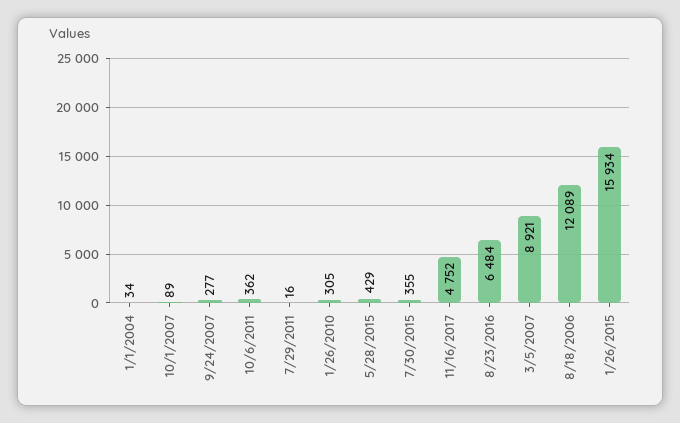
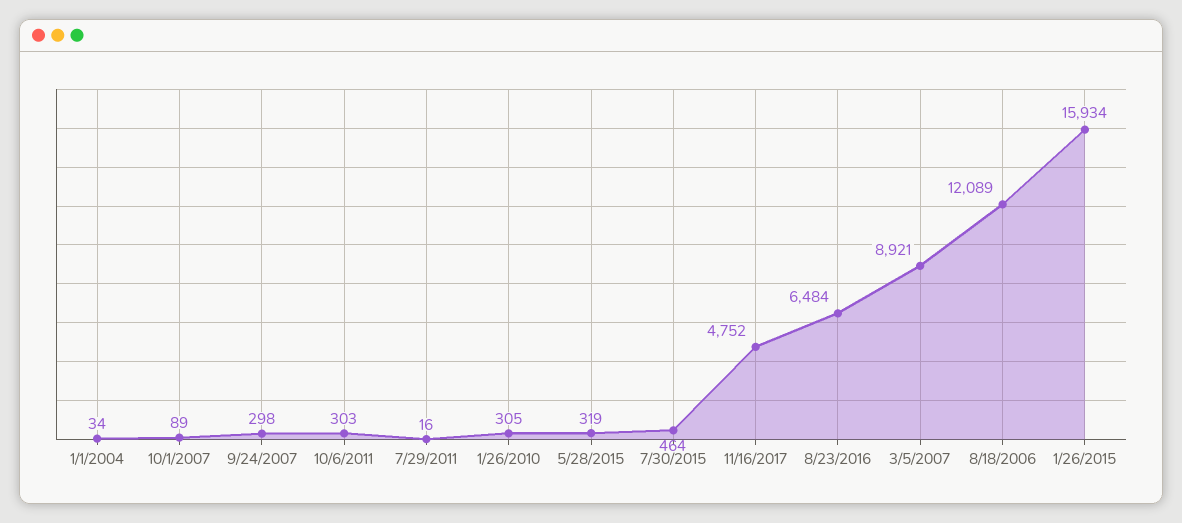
  {
    "1/1/2004": 34,
    "10/1/2007": 89,
-   "9/24/2007": 277,
+   "9/24/2007": 298,
-   "10/6/2011": 362,
+   "10/6/2011": 303,
    "7/29/2011": 16,
    "1/26/2010": 305,
-   "5/28/2015": 429,
+   "5/28/2015": 319,
-   "7/30/2015": 355,
+   "7/30/2015": 464,
    "11/16/2017": 4752,
    "8/23/2016": 6484,
    "3/5/2007": 8921,
    "8/18/2006": 12089,
    "1/26/2015": 15934
  }

